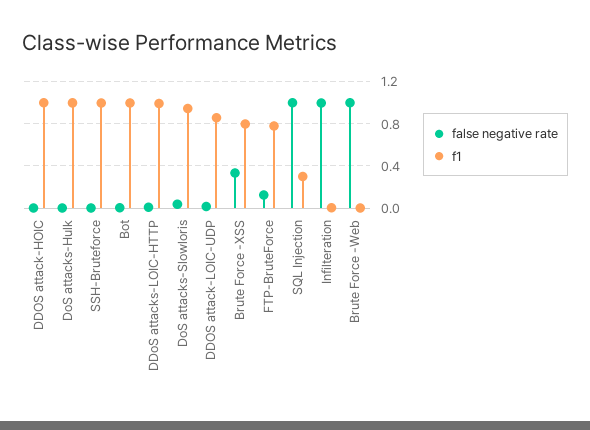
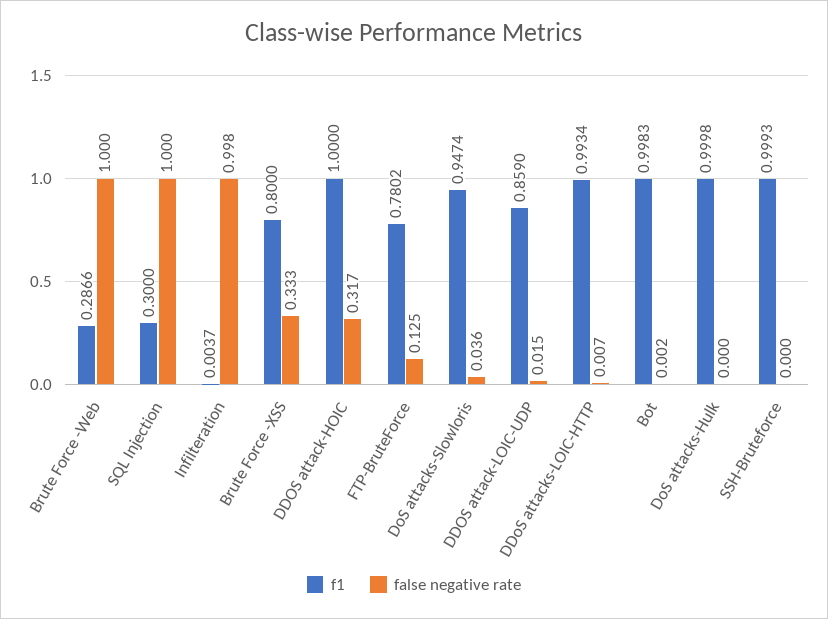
  {
    "false negative rate": {
-     "DDOS attack-HOIC": 0,
+     "DDOS attack-HOIC": 0.317,
      "DoS attacks-Hulk": 0,
      "SSH-Bruteforce": 0,
      "Bot": 0.002,
      "DDoS attacks-LOIC-HTTP": 0.007,
      "DoS attacks-Slowloris": 0.036,
      "DDOS attack-LOIC-UDP": 0.015,
      "Brute Force -XSS": 0.333,
      "FTP-BruteForce": 0.125,
      "SQL Injection": 1,
      "Infilteration": 0.998,
      "Brute Force -Web": 1
    },
    "f1": {
      "DDOS attack-HOIC": 1,
      "DoS attacks-Hulk": 0.9998,
      "SSH-Bruteforce": 0.9993,
      "Bot": 0.9983,
      "DDoS attacks-LOIC-HTTP": 0.9934,
      "DoS attacks-Slowloris": 0.9474,
      "DDOS attack-LOIC-UDP": 0.859,
      "Brute Force -XSS": 0.8,
      "FTP-BruteForce": 0.7802,
      "SQL Injection": 0.3,
      "Infilteration": 0.0037,
-     "Brute Force -Web": 0
+     "Brute Force -Web": 0.2866
    }
  }

